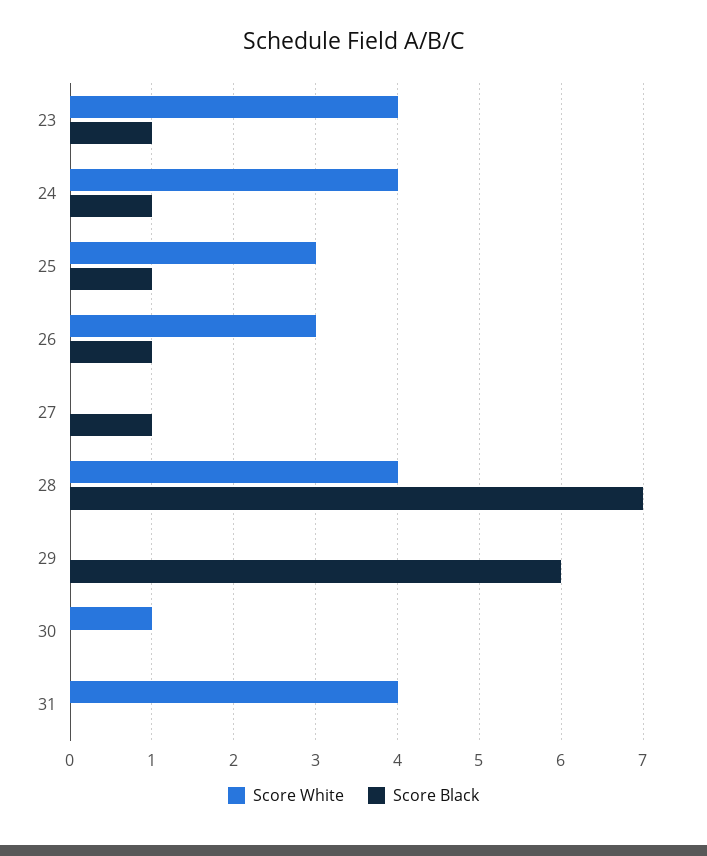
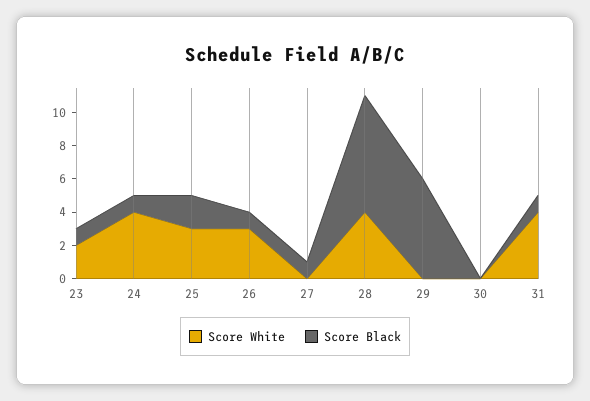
  {
    "Score White": {
-     "23": 4,
+     "23": 2,
      "24": 4,
      "25": 3,
      "26": 3,
      "27": 0,
      "28": 4,
      "29": 0,
-     "30": 1,
+     "30": 0,
      "31": 4
    },
    "Score Black": {
      "23": 1,
      "24": 1,
-     "25": 1,
+     "25": 2,
      "26": 1,
      "27": 1,
      "28": 7,
      "29": 6,
      "30": 0,
-     "31": 0
+     "31": 1
    }
  }

